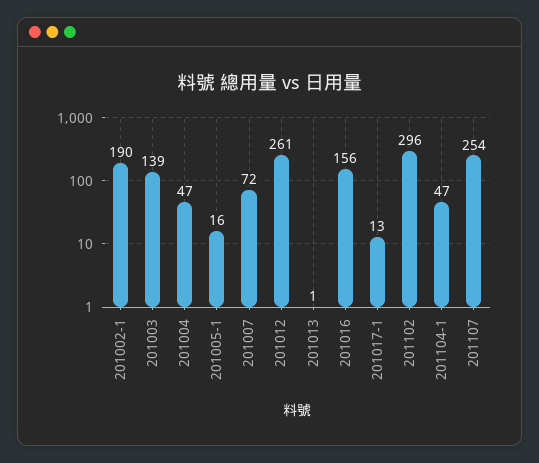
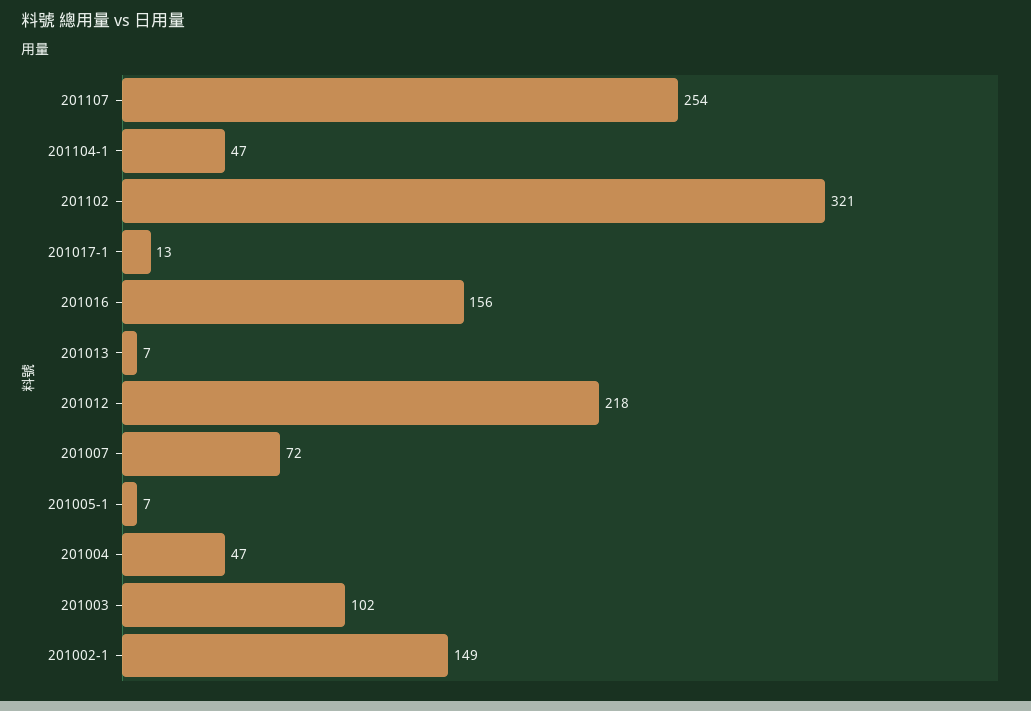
  {
-   "201002-1": 190,
+   "201002-1": 149,
-   "201003": 139,
+   "201003": 102,
    "201004": 47,
-   "201005-1": 16,
+   "201005-1": 7,
    "201007": 72,
-   "201012": 261,
+   "201012": 218,
-   "201013": 1,
+   "201013": 7,
    "201016": 156,
    "201017-1": 13,
-   "201102": 296,
+   "201102": 321,
    "201104-1": 47,
    "201107": 254
  }

